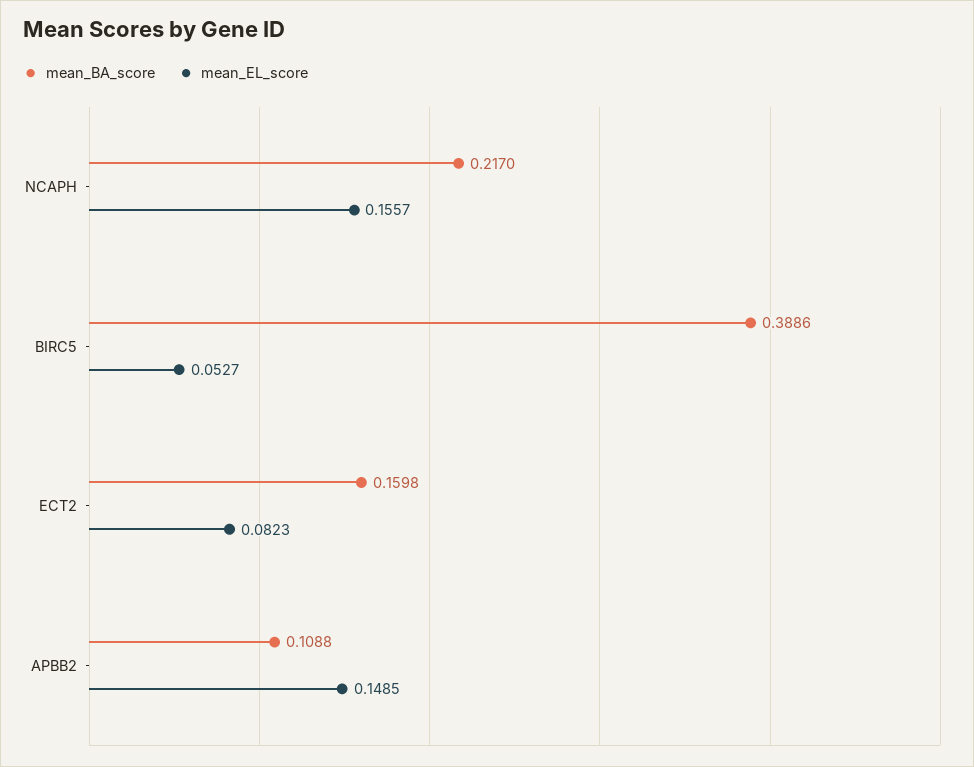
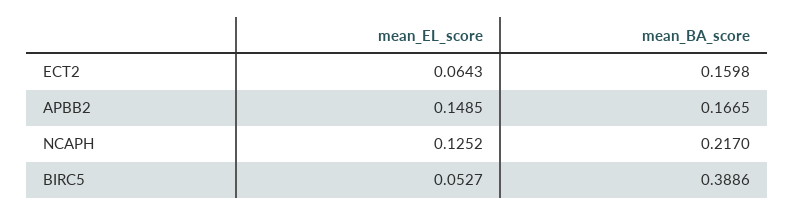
  {
    "mean_BA_score": {
      "NCAPH": 0.217,
      "BIRC5": 0.3886,
      "ECT2": 0.1598,
-     "APBB2": 0.1088
+     "APBB2": 0.1665
    },
    "mean_EL_score": {
-     "NCAPH": 0.1557,
+     "NCAPH": 0.1252,
      "BIRC5": 0.0527,
-     "ECT2": 0.0823,
+     "ECT2": 0.0643,
      "APBB2": 0.1485
    }
  }

